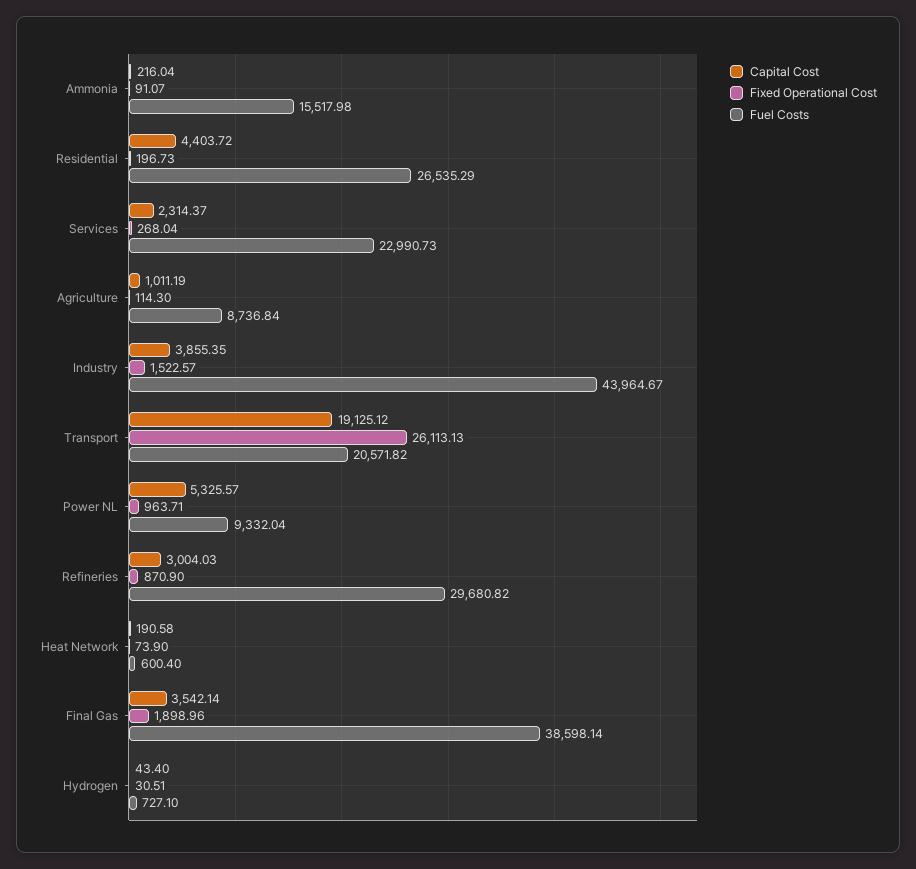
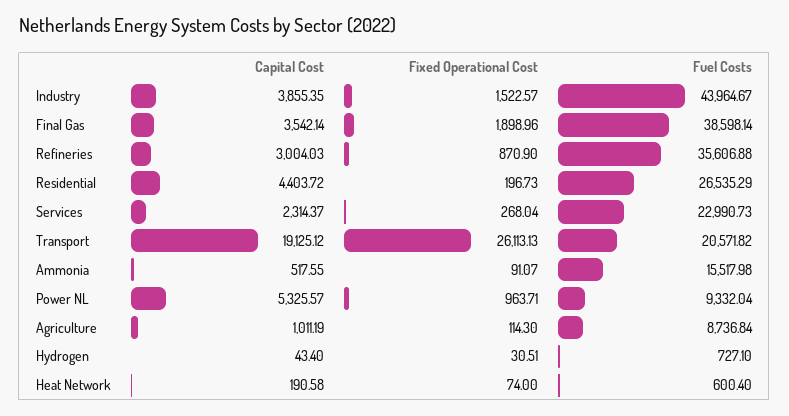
  {
    "Capital Cost": {
-     "Ammonia": 216.04,
+     "Ammonia": 517.55,
      "Residential": 4403.72,
      "Services": 2314.37,
      "Agriculture": 1011.19,
      "Industry": 3855.35,
      "Transport": 19125.12,
      "Power NL": 5325.57,
      "Refineries": 3004.03,
      "Heat Network": 190.58,
      "Final Gas": 3542.14,
      "Hydrogen": 43.4
    },
    "Fixed Operational Cost": {
      "Ammonia": 91.07,
      "Residential": 196.73,
      "Services": 268.04,
      "Agriculture": 114.3,
      "Industry": 1522.57,
      "Transport": 26113.13,
      "Power NL": 963.71,
      "Refineries": 870.9,
-     "Heat Network": 73.9,
+     "Heat Network": 74,
      "Final Gas": 1898.96,
      "Hydrogen": 30.51
    },
    "Fuel Costs": {
      "Ammonia": 15517.98,
      "Residential": 26535.29,
      "Services": 22990.73,
      "Agriculture": 8736.84,
      "Industry": 43964.67,
      "Transport": 20571.82,
      "Power NL": 9332.04,
-     "Refineries": 29680.82,
+     "Refineries": 35606.88,
      "Heat Network": 600.4,
      "Final Gas": 38598.14,
      "Hydrogen": 727.1
    }
  }

